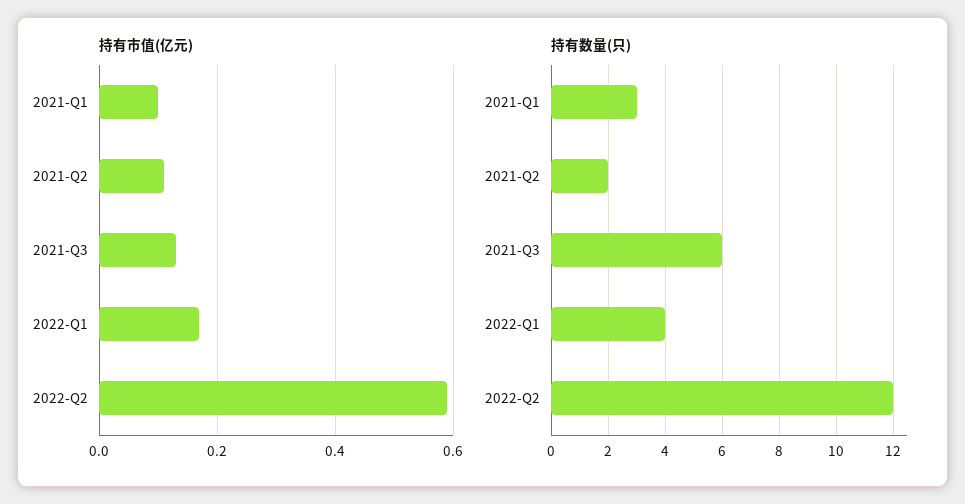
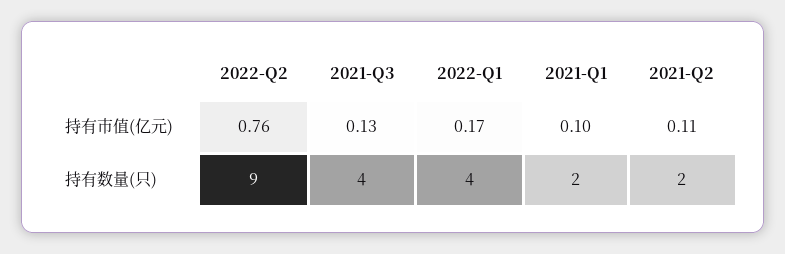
  {
    "持有市值(亿元)": {
      "2021-Q1": 0.1,
      "2021-Q2": 0.11,
      "2021-Q3": 0.13,
      "2022-Q1": 0.17,
-     "2022-Q2": 0.6
+     "2022-Q2": 0.76
    },
    "持有数量(只)": {
-     "2021-Q1": 3,
+     "2021-Q1": 2,
      "2021-Q2": 2,
-     "2021-Q3": 6,
+     "2021-Q3": 4,
      "2022-Q1": 4,
-     "2022-Q2": 12
+     "2022-Q2": 9
    }
  }

